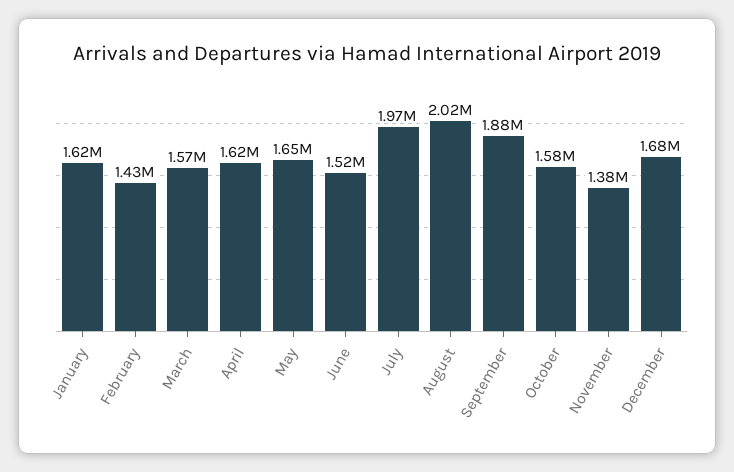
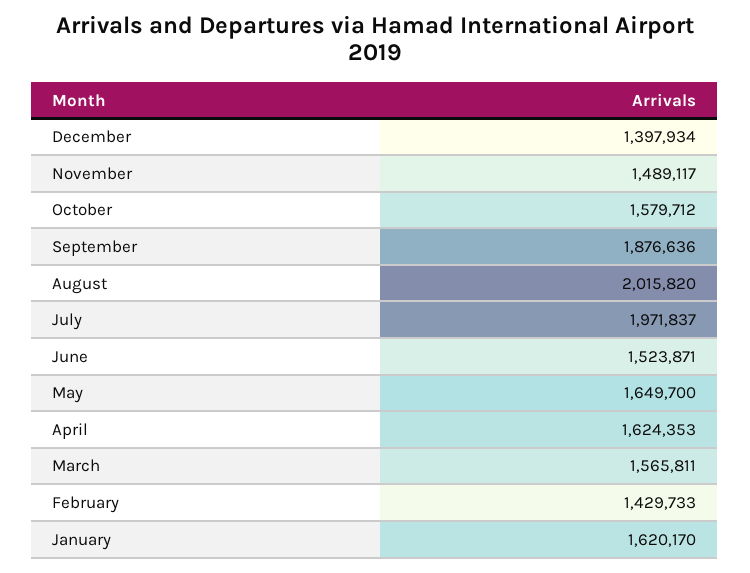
  {
    "January": 1620170,
    "February": 1429733,
    "March": 1565811,
    "April": 1624353,
    "May": 1649700,
    "June": 1523871,
    "July": 1971837,
    "August": 2015820,
    "September": 1876636,
    "October": 1579712,
-   "November": 1380000,
+   "November": 1489117,
-   "December": 1680000
+   "December": 1397934
  }

